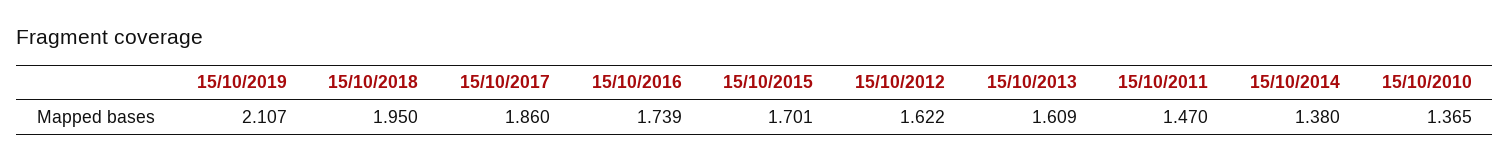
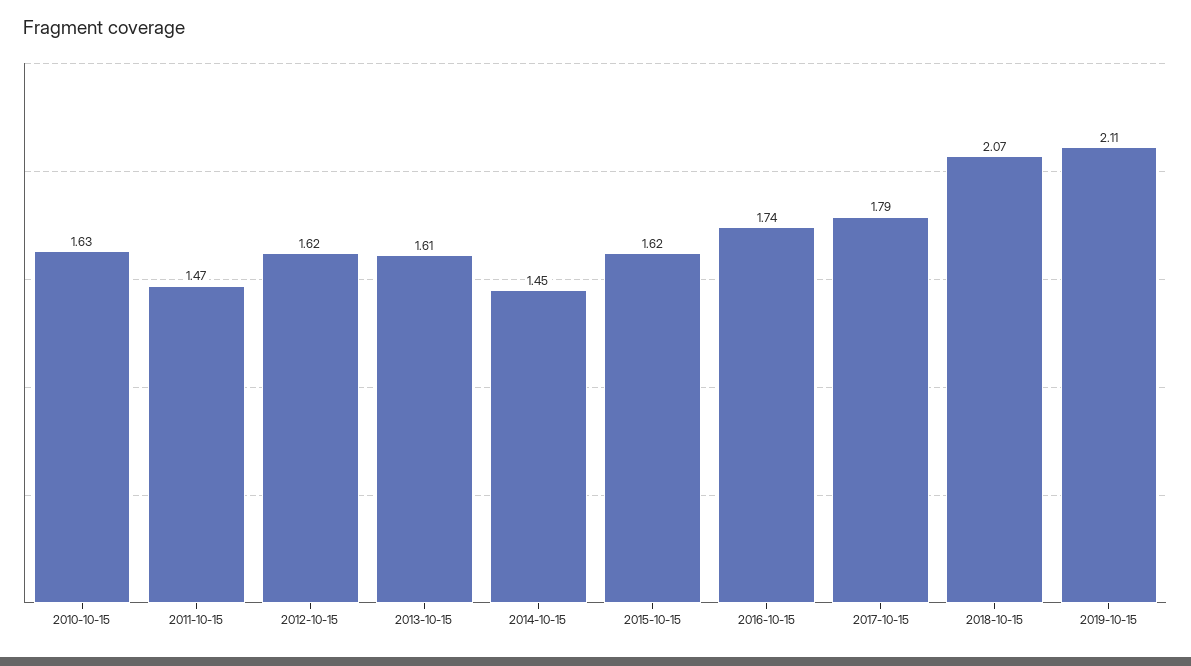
  {
    "15/10/2019": 2.107,
-   "15/10/2018": 1.95,
+   "15/10/2018": 2.07,
-   "15/10/2017": 1.86,
+   "15/10/2017": 1.79,
    "15/10/2016": 1.739,
-   "15/10/2015": 1.701,
+   "15/10/2015": 1.62,
    "15/10/2012": 1.622,
    "15/10/2013": 1.609,
    "15/10/2011": 1.47,
-   "15/10/2014": 1.38,
+   "15/10/2014": 1.45,
-   "15/10/2010": 1.365
+   "15/10/2010": 1.63
  }

